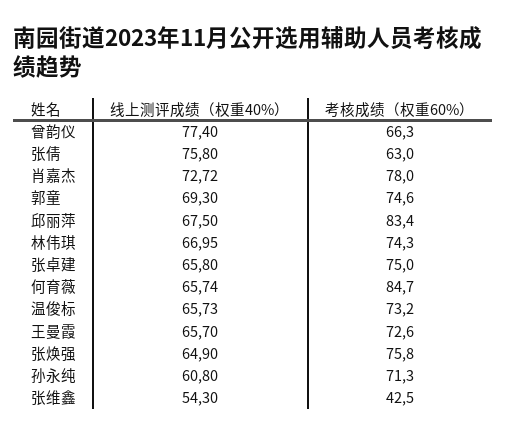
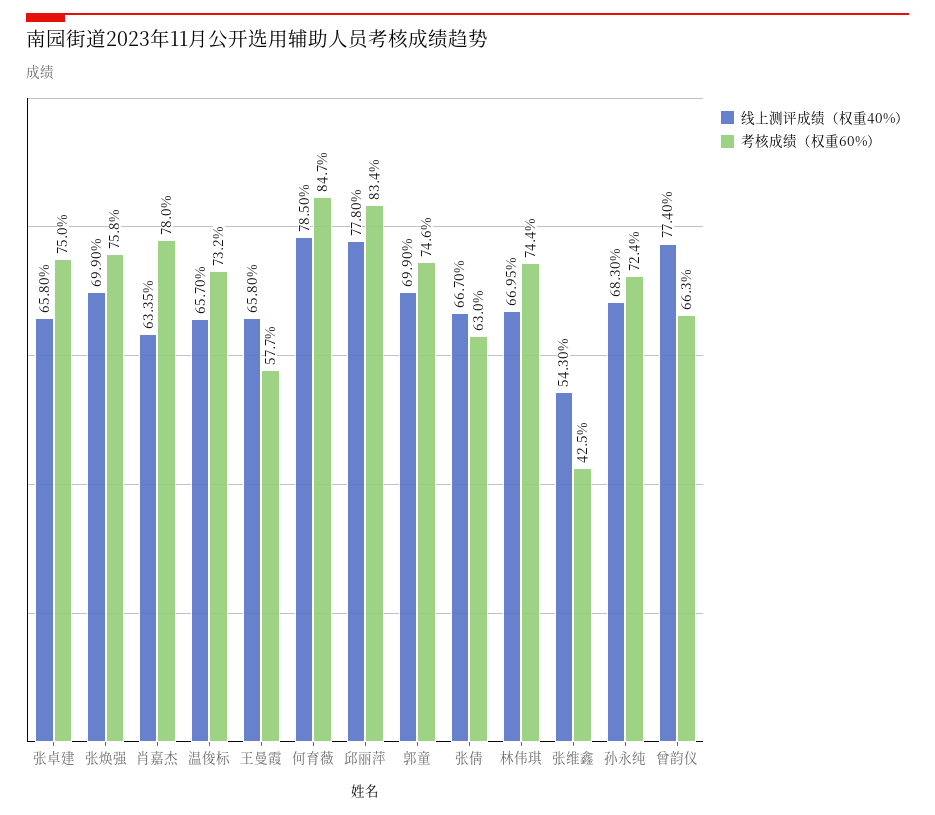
  {
    "线上测评成绩（权重40%）": {
      "曾韵仪": 77.4,
-     "张倩": 75.8,
+     "张倩": 66.7,
-     "肖嘉杰": 72.72,
+     "肖嘉杰": 63.35,
-     "郭童": 69.3,
+     "郭童": 69.9,
-     "邱丽萍": 67.5,
+     "邱丽萍": 77.8,
      "林伟琪": 66.95,
      "张卓建": 65.8,
-     "何育薇": 65.74,
+     "何育薇": 78.5,
-     "温俊标": 65.73,
+     "温俊标": 65.7,
-     "王曼霞": 65.7,
+     "王曼霞": 65.8,
-     "张焕强": 64.9,
+     "张焕强": 69.9,
-     "孙永纯": 60.8,
+     "孙永纯": 68.3,
      "张维鑫": 54.3
    },
    "考核成绩（权重60%）": {
      "曾韵仪": 66.3,
      "张倩": 63,
      "肖嘉杰": 78,
      "郭童": 74.6,
      "邱丽萍": 83.4,
-     "林伟琪": 74.3,
+     "林伟琪": 74.4,
      "张卓建": 75,
      "何育薇": 84.7,
      "温俊标": 73.2,
-     "王曼霞": 72.6,
+     "王曼霞": 57.7,
      "张焕强": 75.8,
-     "孙永纯": 71.3,
+     "孙永纯": 72.4,
      "张维鑫": 42.5
    }
  }

